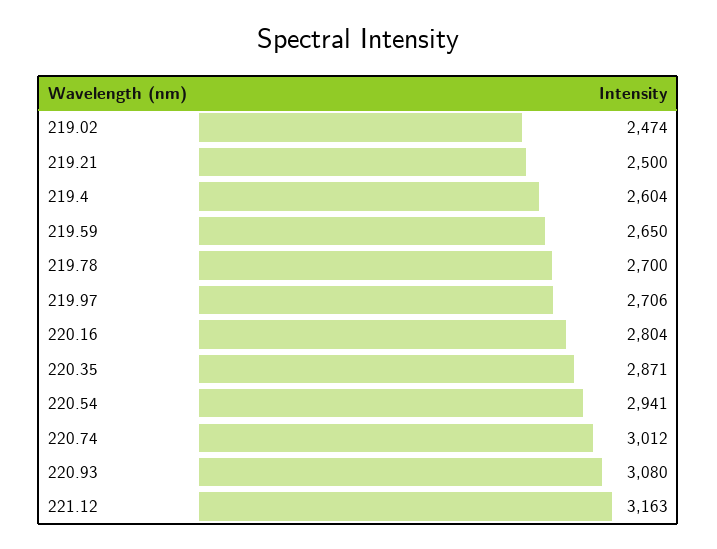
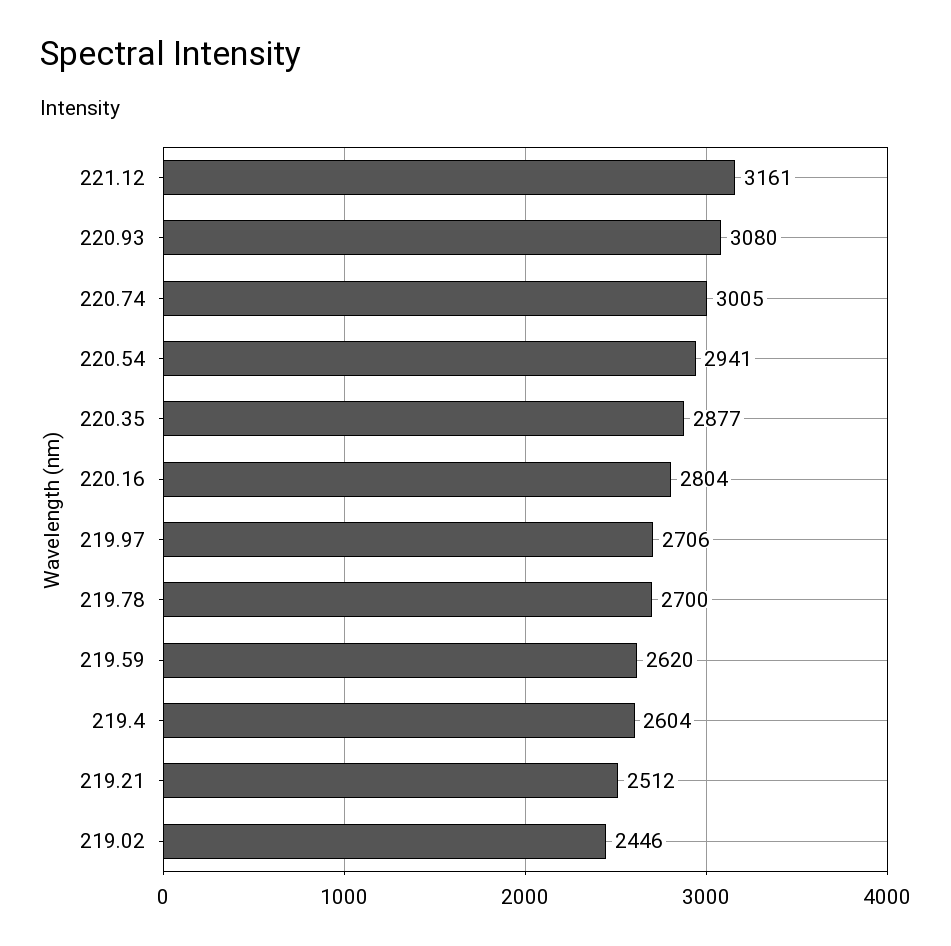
  {
-   "219.02": 2474,
+   "219.02": 2446,
-   "219.21": 2500,
+   "219.21": 2512,
    "219.4": 2604,
-   "219.59": 2650,
+   "219.59": 2620,
    "219.78": 2700,
    "219.97": 2706,
    "220.16": 2804,
-   "220.35": 2871,
+   "220.35": 2877,
    "220.54": 2941,
-   "220.74": 3012,
+   "220.74": 3005,
    "220.93": 3080,
-   "221.12": 3163
+   "221.12": 3161
  }

